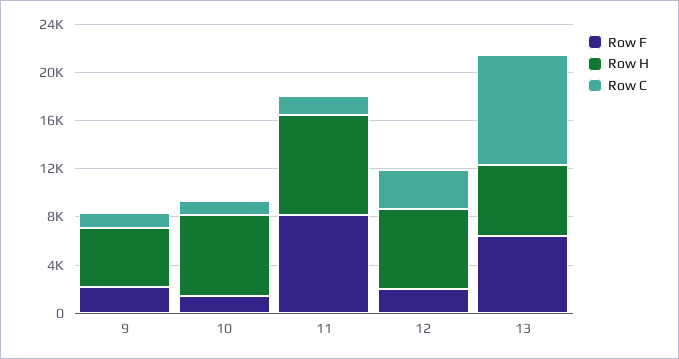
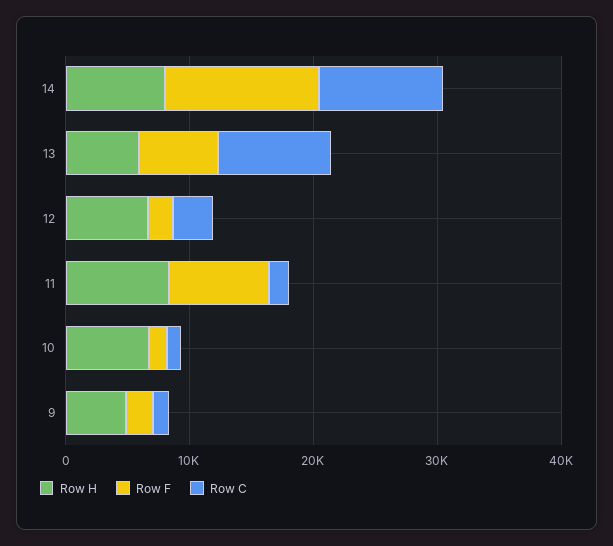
  {
    "Row F": {
      "9": 2000,
      "10": 1000,
      "11": 8000,
      "12": 2000,
-     "13": 6000
+     "13": 6000,
+     "14": 12000
    },
    "Row H": {
      "9": 5000,
      "10": 7000,
      "11": 8000,
      "12": 7000,
-     "13": 6000
+     "13": 6000,
+     "14": 8000
    },
    "Row C": {
      "9": 1000,
      "10": 1000,
      "11": 2000,
      "12": 3000,
-     "13": 9000
+     "13": 9000,
+     "14": 10000
    }
  }

